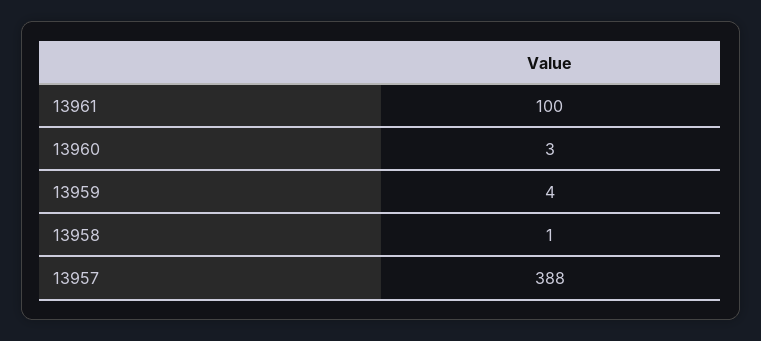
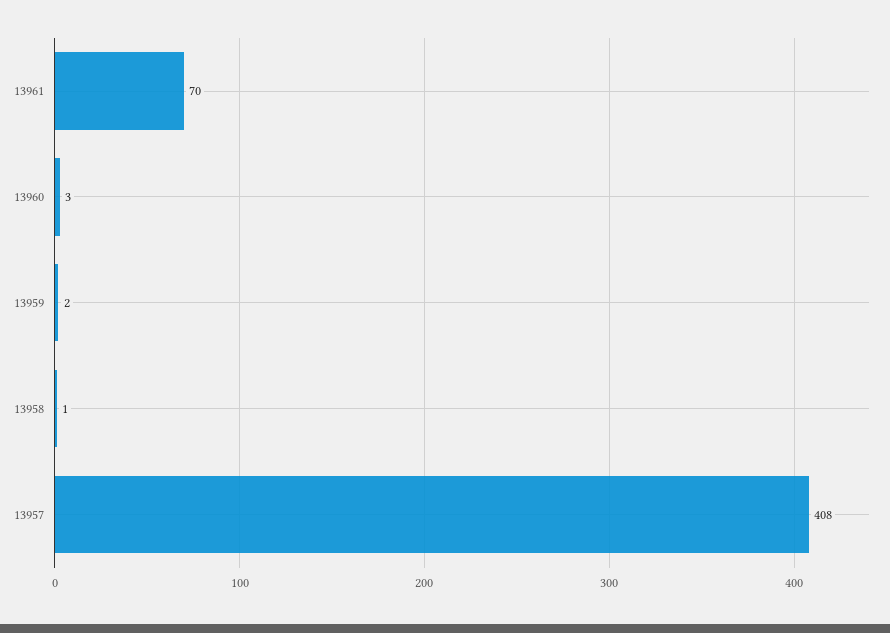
  {
-   "13961": 100,
+   "13961": 70,
    "13960": 3,
-   "13959": 4,
+   "13959": 2,
    "13958": 1,
-   "13957": 388
+   "13957": 408
  }

